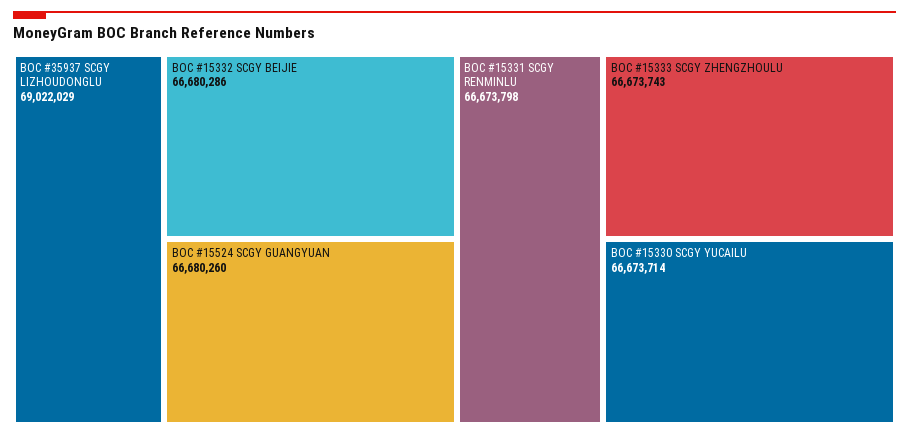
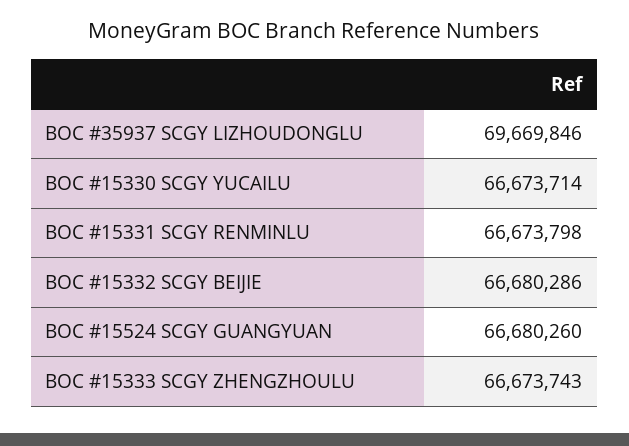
  {
-   "BOC #35937 SCGY LIZHOUDONGLU": 69022029,
+   "BOC #35937 SCGY LIZHOUDONGLU": 69669846,
    "BOC #15332 SCGY BEIJIE": 66680286,
    "BOC #15524 SCGY GUANGYUAN": 66680260,
    "BOC #15331 SCGY RENMINLU": 66673798,
    "BOC #15333 SCGY ZHENGZHOULU": 66673743,
    "BOC #15330 SCGY YUCAILU": 66673714
  }

